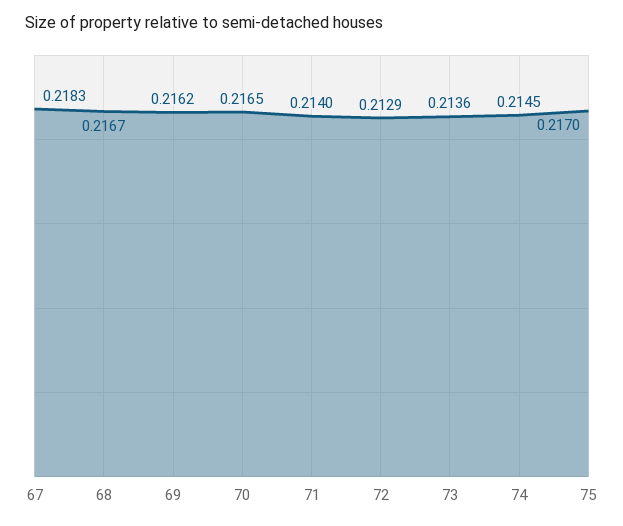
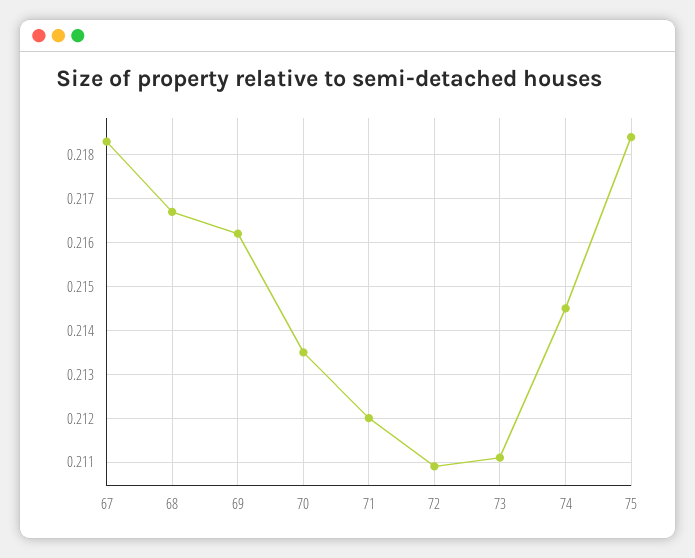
  {
    "67": 0.2183,
    "68": 0.2167,
    "69": 0.2162,
-   "70": 0.2165,
+   "70": 0.2135,
-   "71": 0.214,
+   "71": 0.212,
-   "72": 0.2129,
+   "72": 0.211,
-   "73": 0.2136,
+   "73": 0.211,
    "74": 0.2145,
-   "75": 0.217
+   "75": 0.2185
  }

